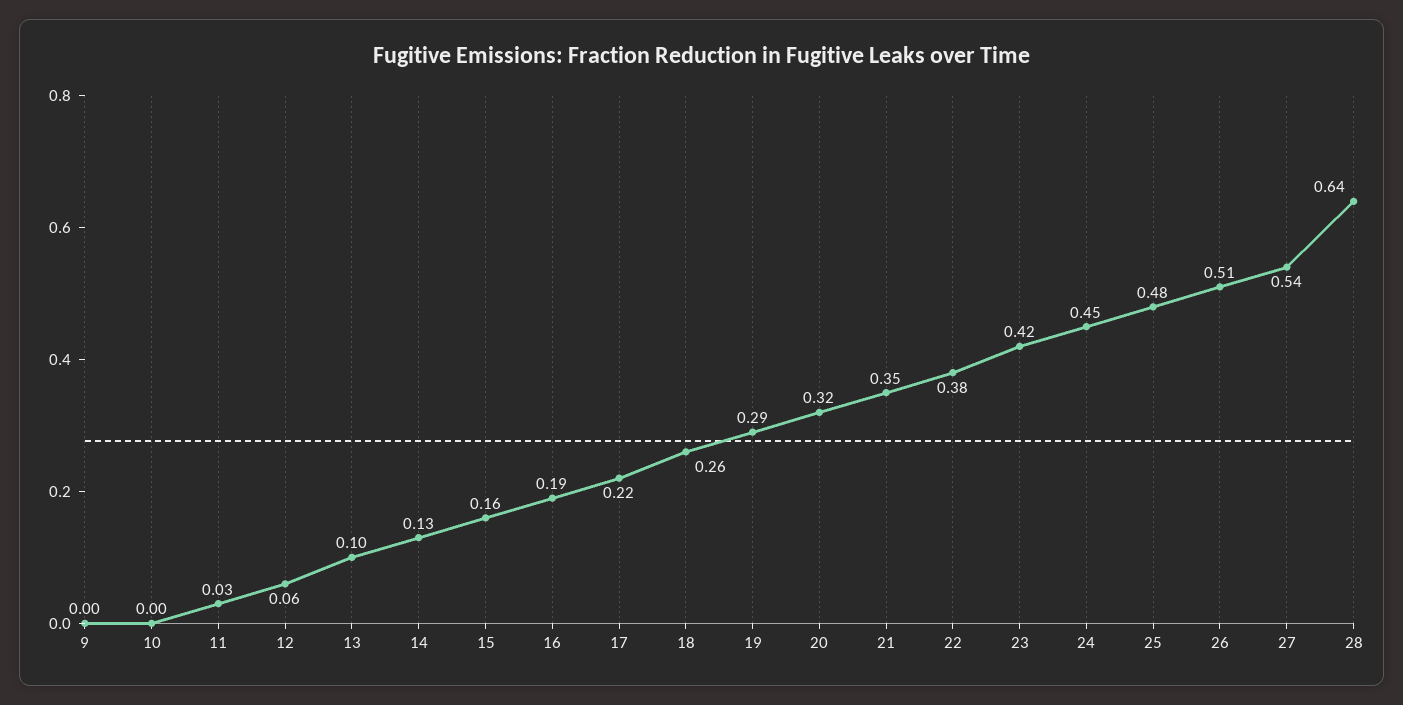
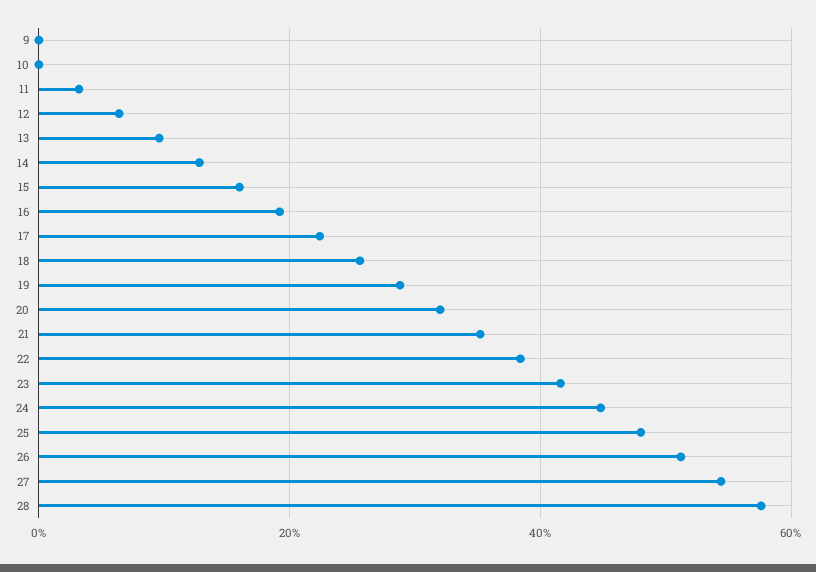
  {
    "9": 0,
    "10": 0,
    "11": 0.03,
    "12": 0.06,
    "13": 0.1,
    "14": 0.13,
    "15": 0.16,
    "16": 0.19,
    "17": 0.22,
    "18": 0.26,
    "19": 0.29,
    "20": 0.32,
    "21": 0.35,
    "22": 0.38,
    "23": 0.42,
    "24": 0.45,
    "25": 0.48,
    "26": 0.51,
    "27": 0.54,
-   "28": 0.64
+   "28": 0.58
  }

